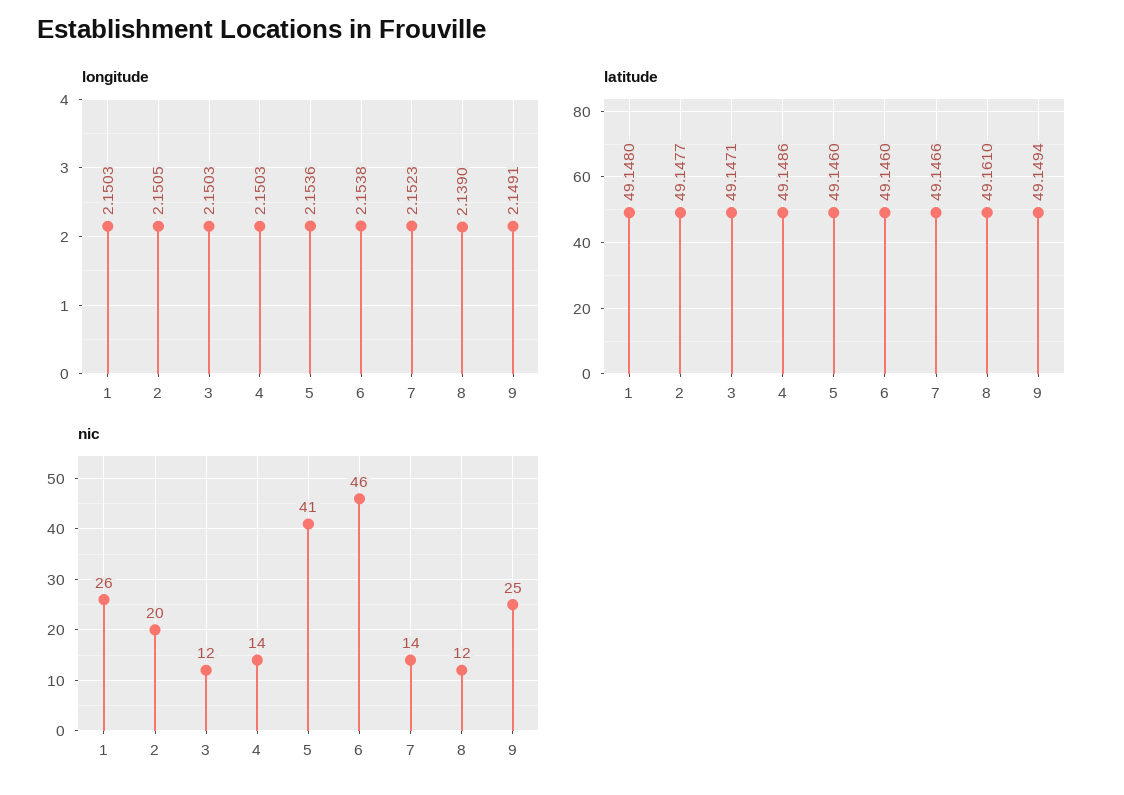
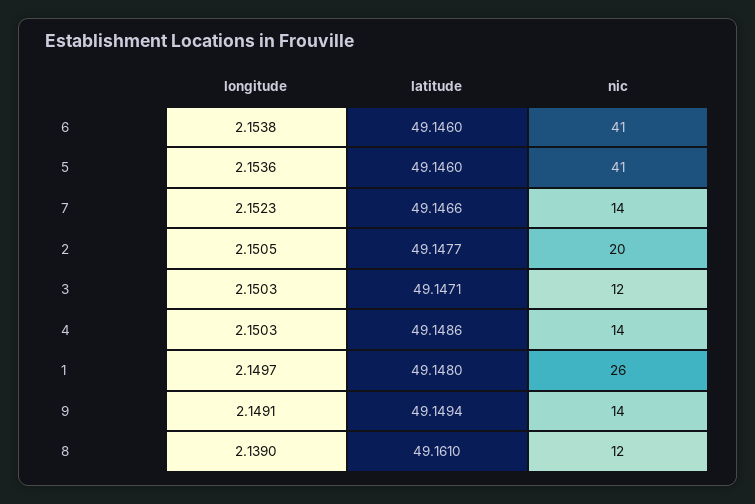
  {
    "longitude": {
-     "1": 2.1503,
+     "1": 2.1497,
      "2": 2.1505,
      "3": 2.1503,
      "4": 2.1503,
      "5": 2.1536,
      "6": 2.1538,
      "7": 2.1523,
      "8": 2.139,
      "9": 2.1491
    },
    "latitude": {
      "1": 49.148,
      "2": 49.1477,
      "3": 49.1471,
      "4": 49.1486,
      "5": 49.146,
      "6": 49.146,
      "7": 49.1466,
      "8": 49.161,
      "9": 49.1494
    },
    "nic": {
      "1": 26,
      "2": 20,
      "3": 12,
      "4": 14,
      "5": 41,
-     "6": 46,
+     "6": 41,
      "7": 14,
      "8": 12,
-     "9": 25
+     "9": 14
    }
  }

